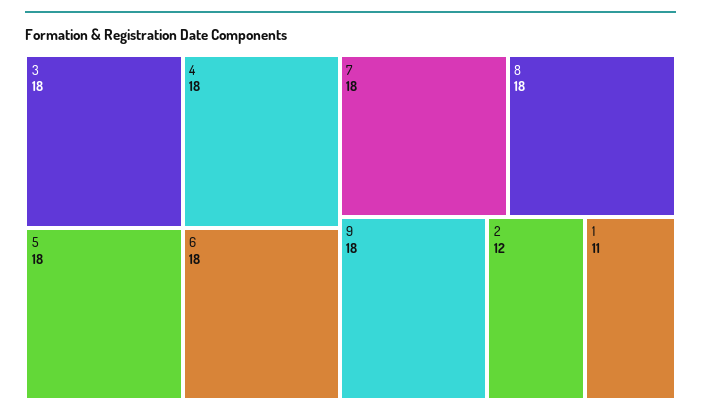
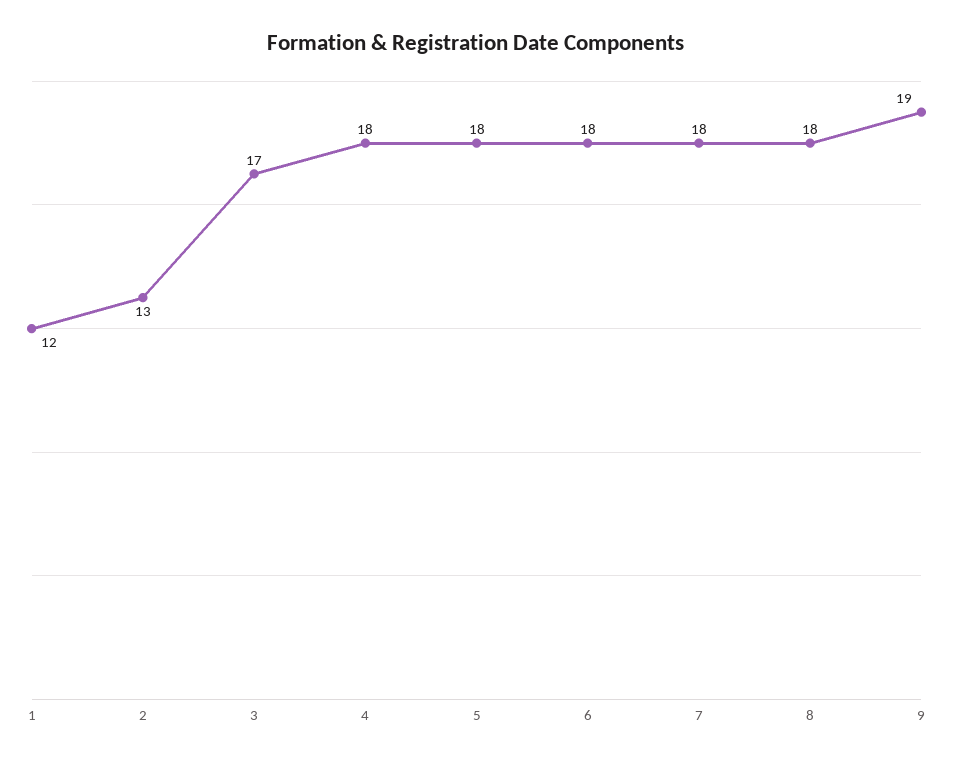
  {
-   "3": 18,
+   "3": 17,
    "4": 18,
    "5": 18,
    "6": 18,
    "7": 18,
    "8": 18,
-   "9": 18,
+   "9": 19,
-   "2": 12,
+   "2": 13,
-   "1": 11
+   "1": 12
  }

